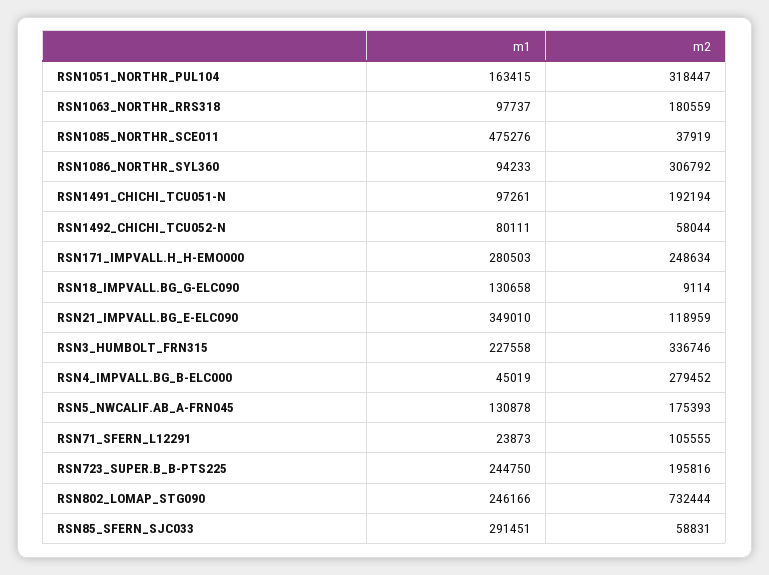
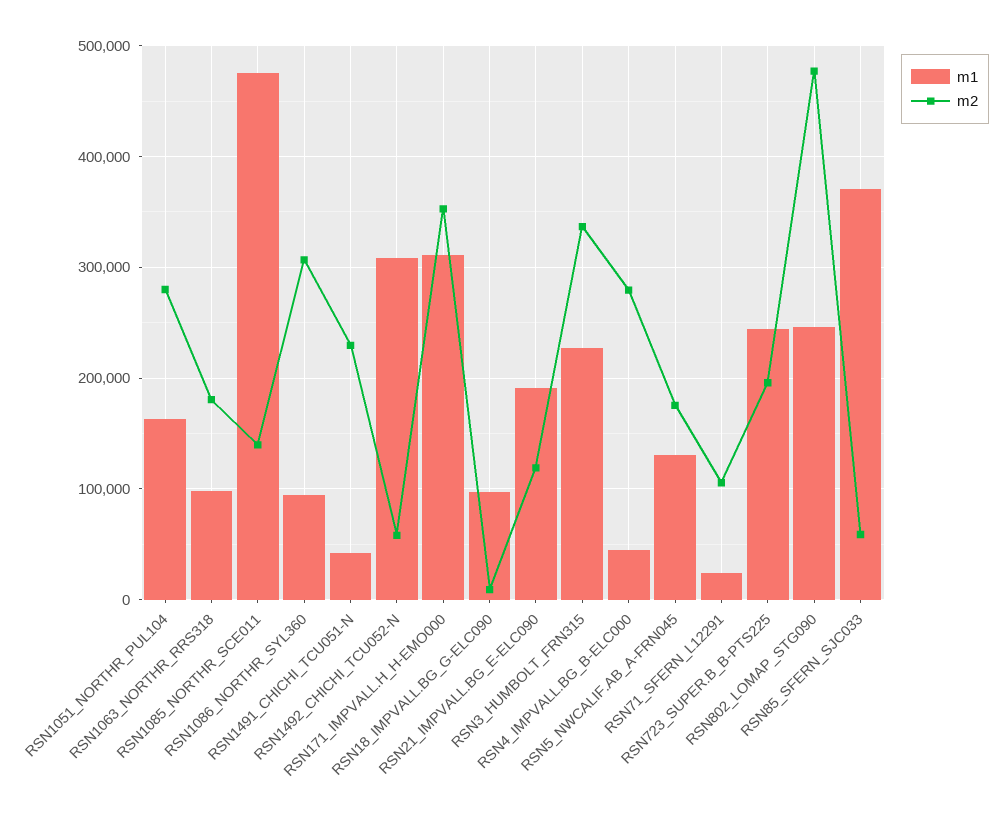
  {
    "m1": {
      "RSN1051_NORTHR_PUL104": 163415,
      "RSN1063_NORTHR_RRS318": 97737,
      "RSN1085_NORTHR_SCE011": 475276,
      "RSN1086_NORTHR_SYL360": 94233,
-     "RSN1491_CHICHI_TCU051-N": 97261,
+     "RSN1491_CHICHI_TCU051-N": 40000,
-     "RSN1492_CHICHI_TCU052-N": 80111,
+     "RSN1492_CHICHI_TCU052-N": 310000,
-     "RSN171_IMPVALL.H_H-EMO000": 280503,
+     "RSN171_IMPVALL.H_H-EMO000": 310000,
-     "RSN18_IMPVALL.BG_G-ELC090": 130658,
+     "RSN18_IMPVALL.BG_G-ELC090": 100000,
-     "RSN21_IMPVALL.BG_E-ELC090": 349010,
+     "RSN21_IMPVALL.BG_E-ELC090": 190000,
      "RSN3_HUMBOLT_FRN315": 227558,
      "RSN4_IMPVALL.BG_B-ELC000": 45019,
      "RSN5_NWCALIF.AB_A-FRN045": 130878,
      "RSN71_SFERN_L12291": 23873,
      "RSN723_SUPER.B_B-PTS225": 244750,
      "RSN802_LOMAP_STG090": 246166,
-     "RSN85_SFERN_SJC033": 291451
+     "RSN85_SFERN_SJC033": 370000
    },
    "m2": {
-     "RSN1051_NORTHR_PUL104": 318447,
+     "RSN1051_NORTHR_PUL104": 280000,
      "RSN1063_NORTHR_RRS318": 180559,
-     "RSN1085_NORTHR_SCE011": 37919,
+     "RSN1085_NORTHR_SCE011": 140000,
      "RSN1086_NORTHR_SYL360": 306792,
-     "RSN1491_CHICHI_TCU051-N": 192194,
+     "RSN1491_CHICHI_TCU051-N": 230000,
      "RSN1492_CHICHI_TCU052-N": 58044,
-     "RSN171_IMPVALL.H_H-EMO000": 248634,
+     "RSN171_IMPVALL.H_H-EMO000": 350000,
      "RSN18_IMPVALL.BG_G-ELC090": 9114,
      "RSN21_IMPVALL.BG_E-ELC090": 118959,
      "RSN3_HUMBOLT_FRN315": 336746,
      "RSN4_IMPVALL.BG_B-ELC000": 279452,
      "RSN5_NWCALIF.AB_A-FRN045": 175393,
      "RSN71_SFERN_L12291": 105555,
      "RSN723_SUPER.B_B-PTS225": 195816,
-     "RSN802_LOMAP_STG090": 732444,
+     "RSN802_LOMAP_STG090": 480000,
      "RSN85_SFERN_SJC033": 58831
    }
  }

